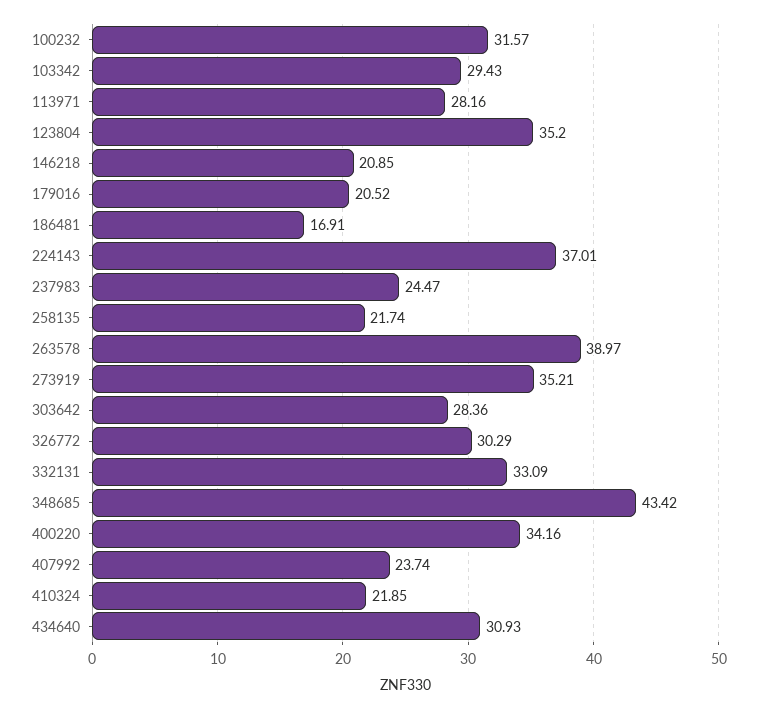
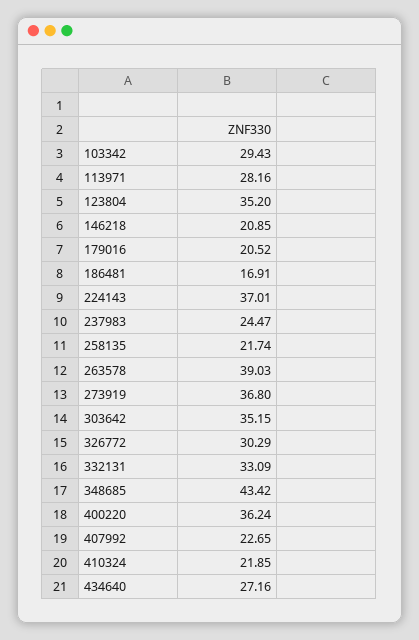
  {
-   "100232": 31.57,
    "103342": 29.43,
    "113971": 28.16,
    "123804": 35.2,
    "146218": 20.85,
    "179016": 20.52,
    "186481": 16.91,
    "224143": 37.01,
    "237983": 24.47,
    "258135": 21.74,
-   "263578": 38.97,
+   "263578": 39.03,
-   "273919": 35.21,
+   "273919": 36.8,
-   "303642": 28.36,
+   "303642": 35.15,
    "326772": 30.29,
    "332131": 33.09,
    "348685": 43.42,
-   "400220": 34.16,
+   "400220": 36.24,
-   "407992": 23.74,
+   "407992": 22.65,
    "410324": 21.85,
-   "434640": 30.93
+   "434640": 27.16
  }

